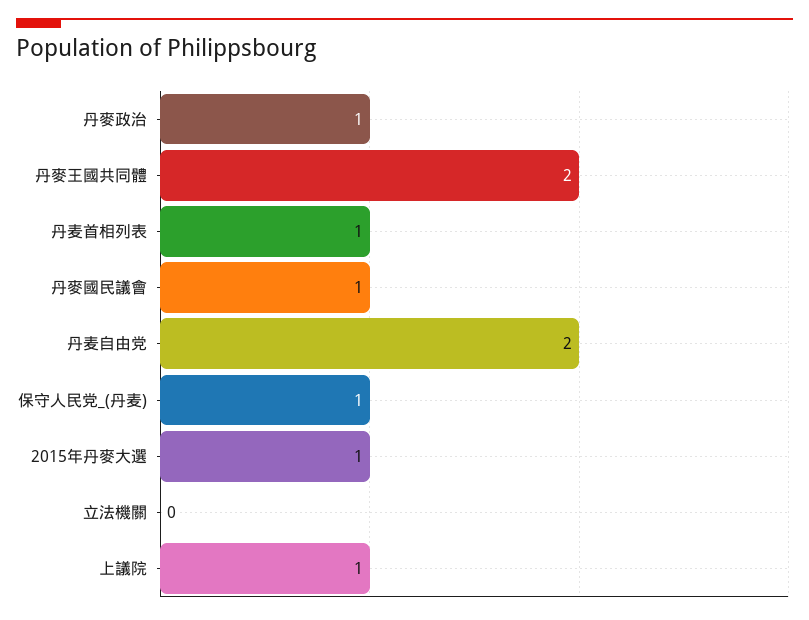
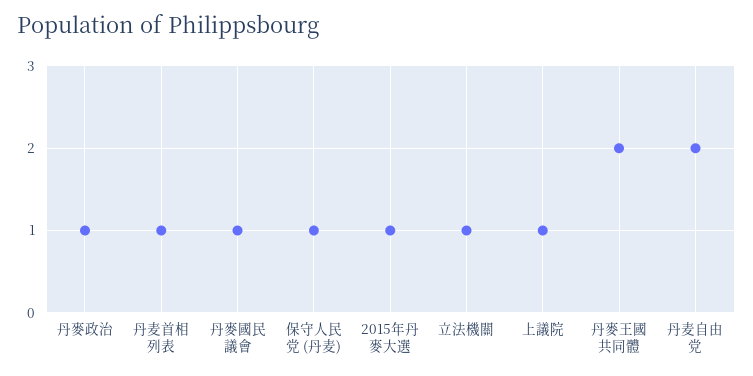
  {
    "丹麥政治": 1,
    "丹麥王國共同體": 2,
    "丹麦首相列表": 1,
    "丹麥國民議會": 1,
    "丹麦自由党": 2,
    "保守人民党_(丹麦)": 1,
    "2015年丹麥大選": 1,
-   "立法機關": 0,
+   "立法機關": 1,
    "上議院": 1
  }

